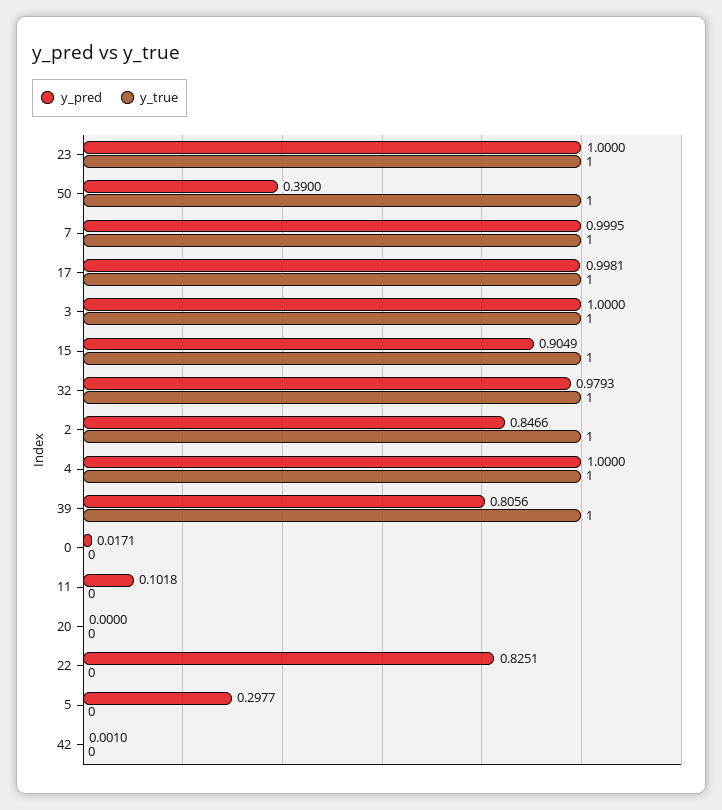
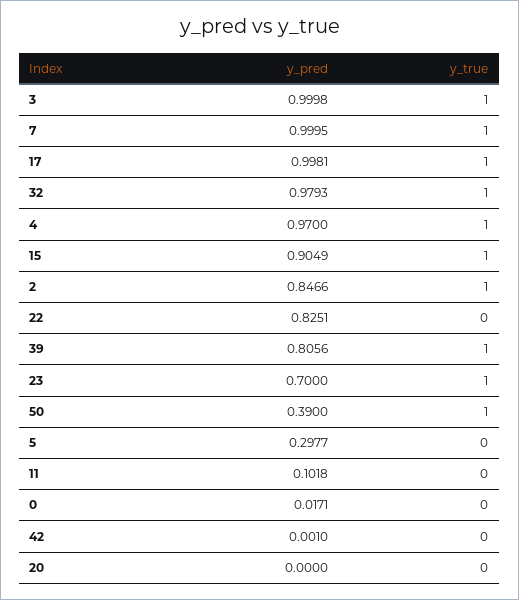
  {
    "y_pred": {
-     "23": 1,
+     "23": 0.7,
      "50": 0.39,
      "7": 0.9995,
      "17": 0.9981,
-     "3": 1,
+     "3": 0.9998,
      "15": 0.9049,
      "32": 0.9793,
      "2": 0.8466,
-     "4": 1,
+     "4": 0.97,
      "39": 0.8056,
      "0": 0.0171,
      "11": 0.1018,
      "20": 0,
      "22": 0.8251,
      "5": 0.2977,
      "42": 0.001
    },
    "y_true": {
      "23": 1,
      "50": 1,
      "7": 1,
      "17": 1,
      "3": 1,
      "15": 1,
      "32": 1,
      "2": 1,
      "4": 1,
      "39": 1,
      "0": 0,
      "11": 0,
      "20": 0,
      "22": 0,
      "5": 0,
      "42": 0
    }
  }

